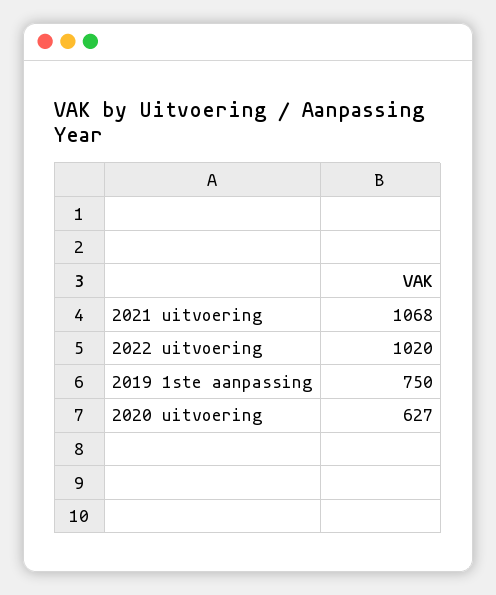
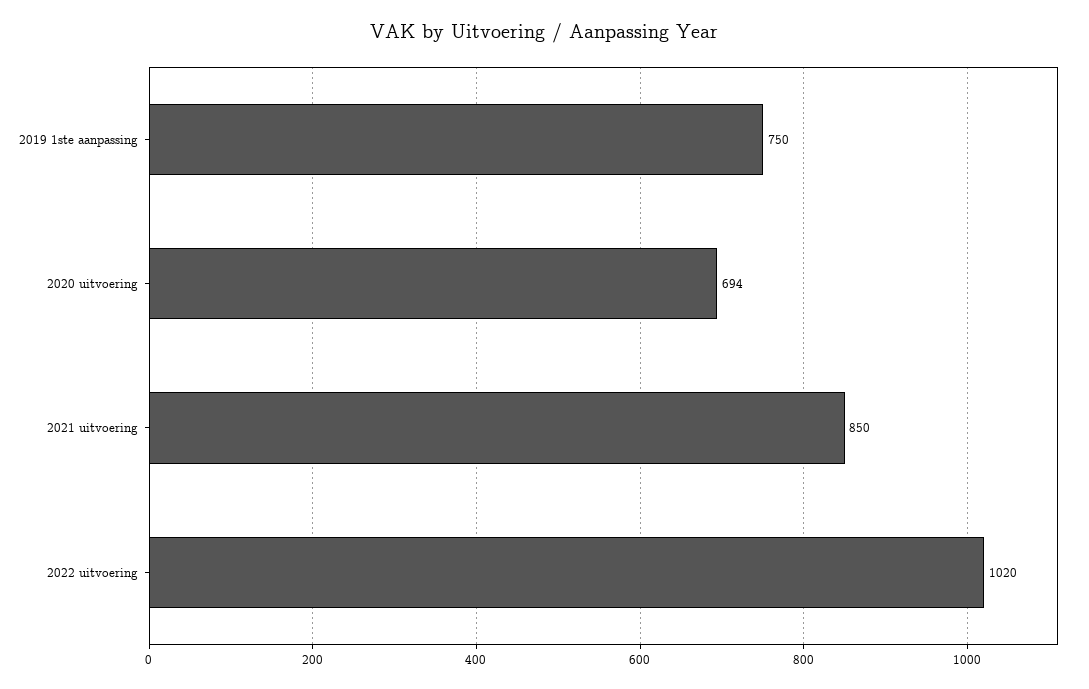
  {
-   "2021 uitvoering": 1068,
+   "2021 uitvoering": 850,
    "2022 uitvoering": 1020,
    "2019 1ste aanpassing": 750,
-   "2020 uitvoering": 627
+   "2020 uitvoering": 694
  }

